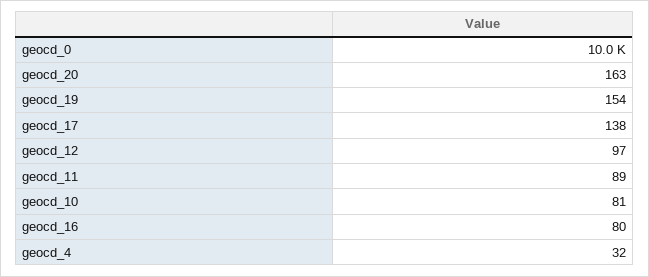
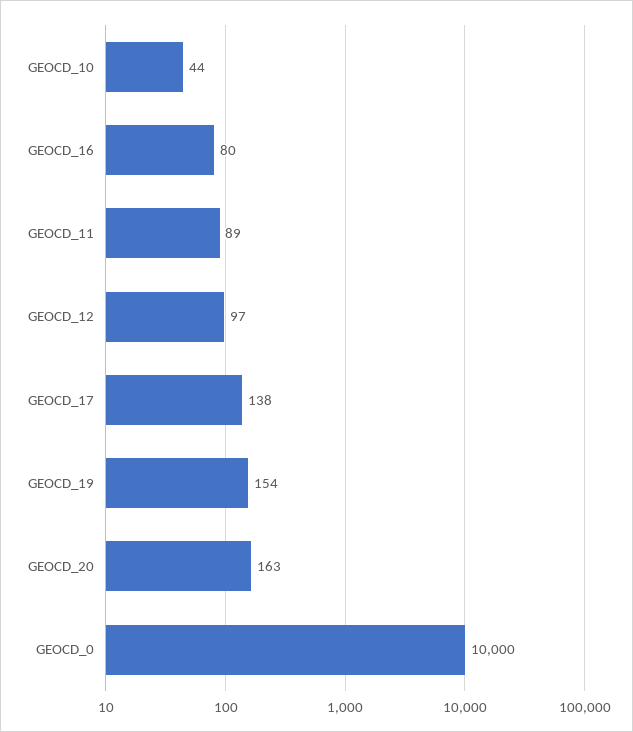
  {
    "geocd_0": 10000,
    "geocd_20": 163,
    "geocd_19": 154,
    "geocd_17": 138,
    "geocd_12": 97,
    "geocd_11": 89,
-   "geocd_10": 81,
+   "geocd_10": 44,
-   "geocd_16": 80,
+   "geocd_16": 80
-   "geocd_4": 32
  }

